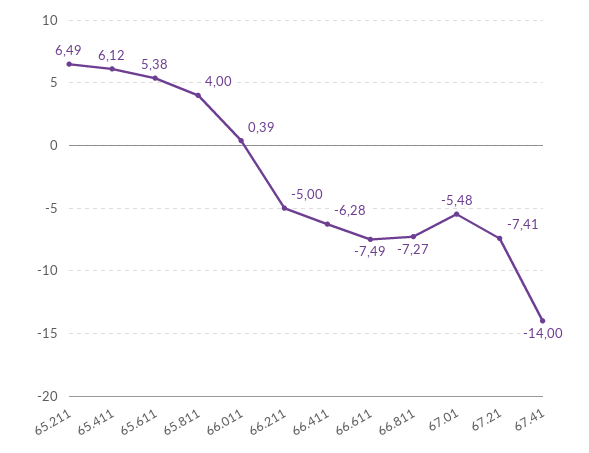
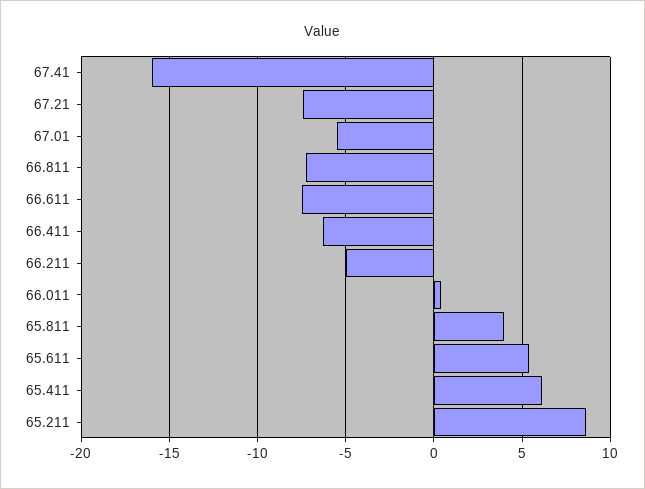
  {
-   "65.211": 6.49,
+   "65.211": 8.5,
    "65.411": 6.12,
    "65.611": 5.38,
    "65.811": 4,
    "66.011": 0.39,
    "66.211": -5,
    "66.411": -6.28,
    "66.611": -7.49,
    "66.811": -7.27,
    "67.01": -5.48,
    "67.21": -7.41,
-   "67.41": -14
+   "67.41": -16
  }

